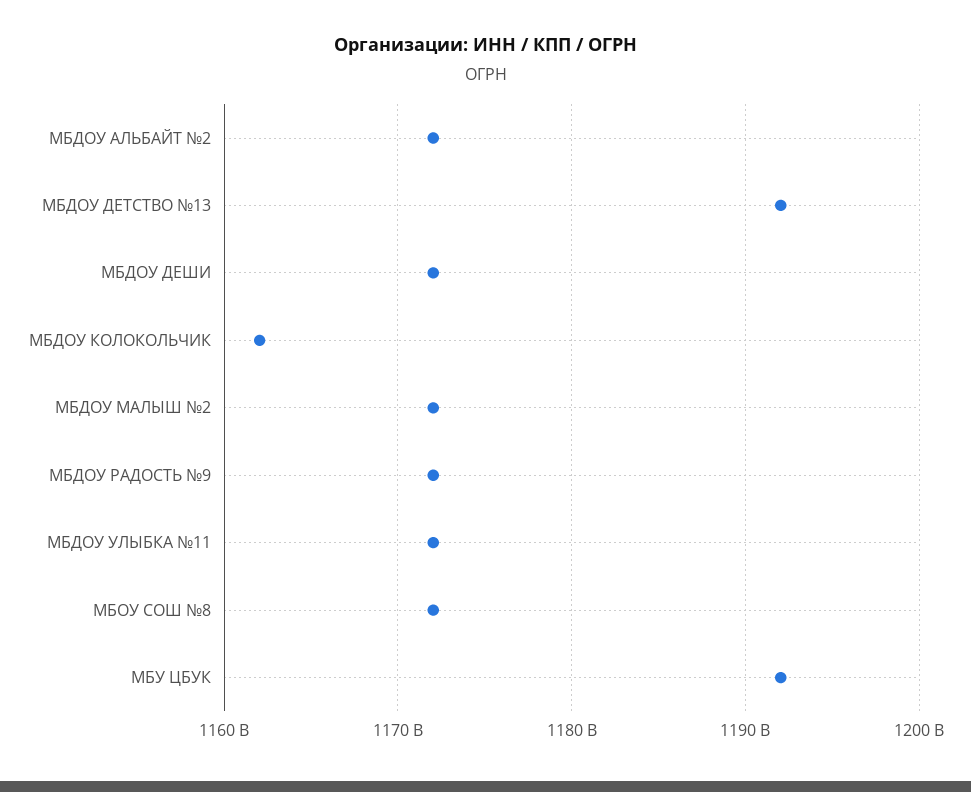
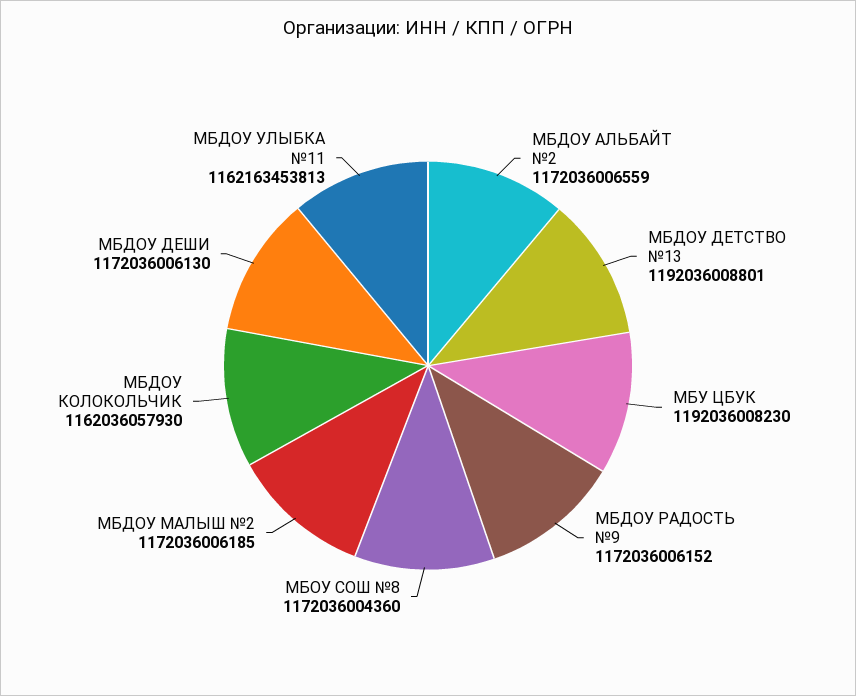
  {
    "МБДОУ АЛЬБАЙТ №2": 1172036006559,
    "МБДОУ ДЕТСТВО №13": 1192036008801,
    "МБДОУ ДЕШИ": 1172036006130,
    "МБДОУ КОЛОКОЛЬЧИК": 1162036057930,
    "МБДОУ МАЛЫШ №2": 1172036006185,
    "МБДОУ РАДОСТЬ №9": 1172036006152,
-   "МБДОУ УЛЫБКА №11": 1172000000000,
+   "МБДОУ УЛЫБКА №11": 1162163453813,
    "МБОУ СОШ №8": 1172036004360,
    "МБУ ЦБУК": 1192036008230
  }

